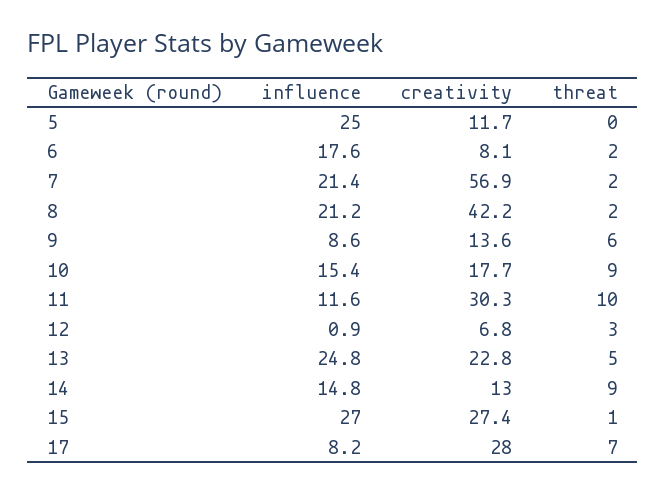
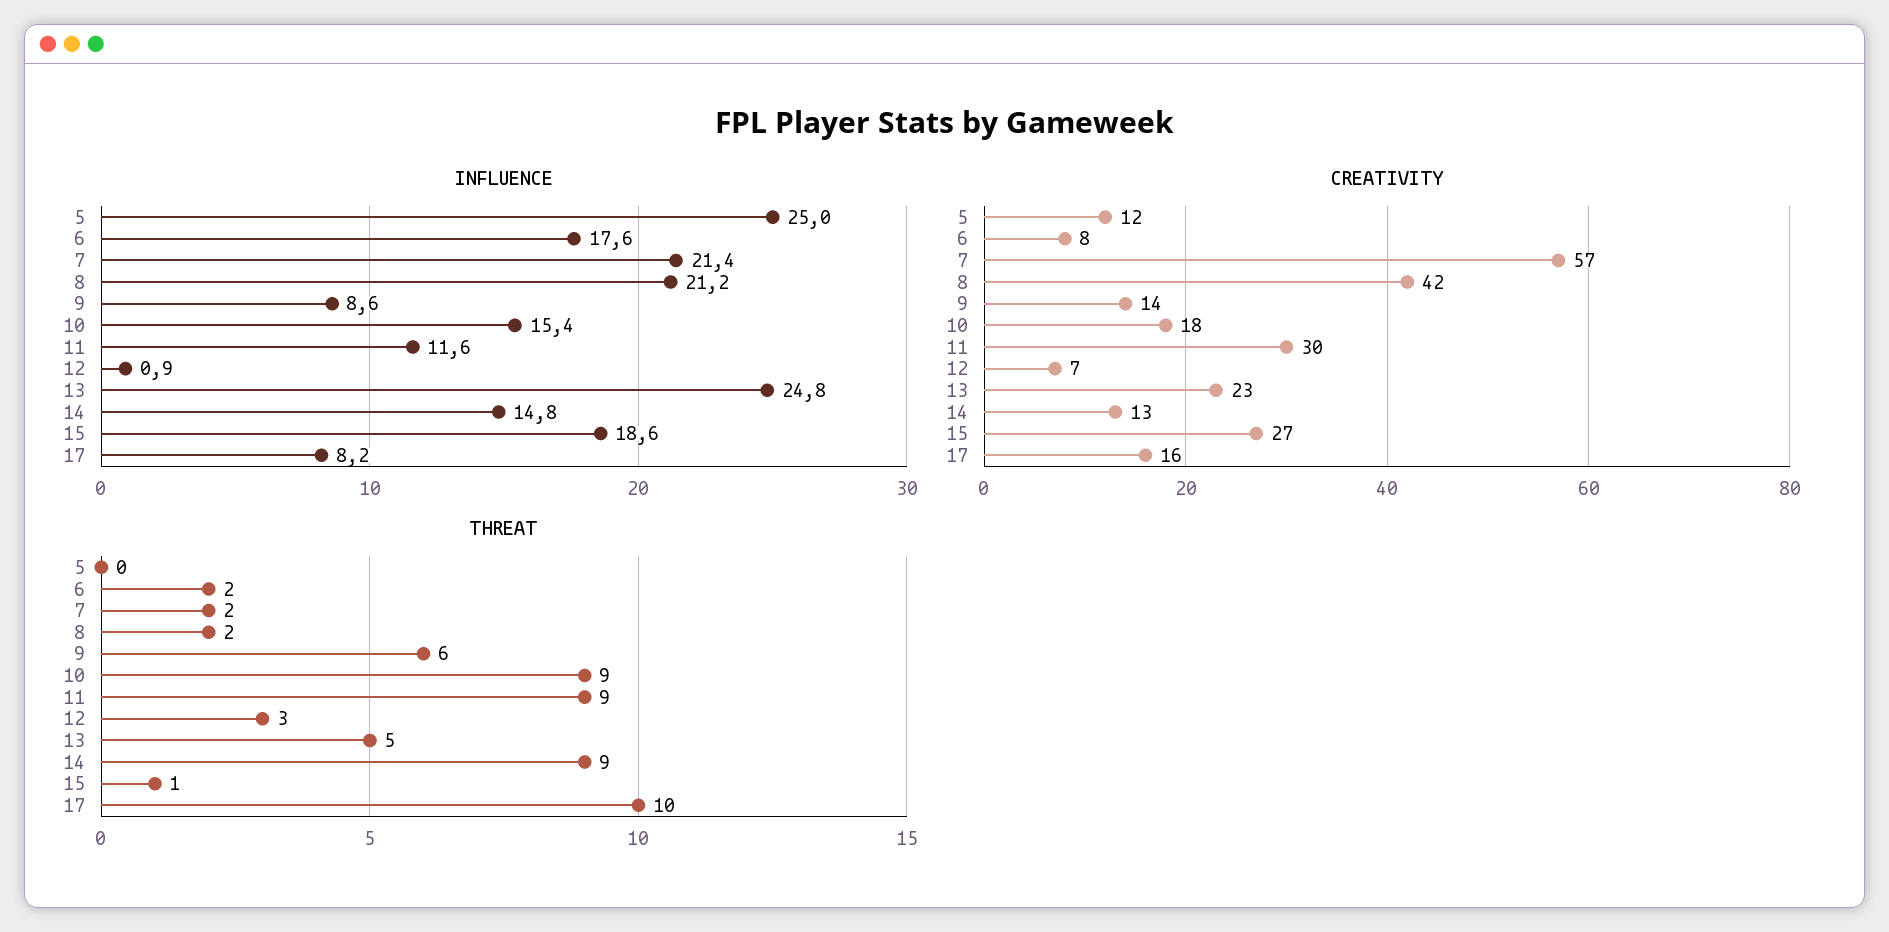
  {
    "influence": {
      "5": 25,
      "6": 17.6,
      "7": 21.4,
      "8": 21.2,
      "9": 8.6,
      "10": 15.4,
      "11": 11.6,
      "12": 0.9,
      "13": 24.8,
      "14": 14.8,
-     "15": 27,
+     "15": 18.6,
      "17": 8.2
    },
    "creativity": {
      "5": 11.7,
      "6": 8.1,
      "7": 56.9,
      "8": 42.2,
      "9": 13.6,
      "10": 17.7,
      "11": 30.3,
      "12": 6.8,
      "13": 22.8,
      "14": 13,
      "15": 27.4,
-     "17": 28
+     "17": 16
    },
    "threat": {
      "5": 0,
      "6": 2,
      "7": 2,
      "8": 2,
      "9": 6,
      "10": 9,
-     "11": 10,
+     "11": 9,
      "12": 3,
      "13": 5,
      "14": 9,
      "15": 1,
-     "17": 7
+     "17": 10
    }
  }

